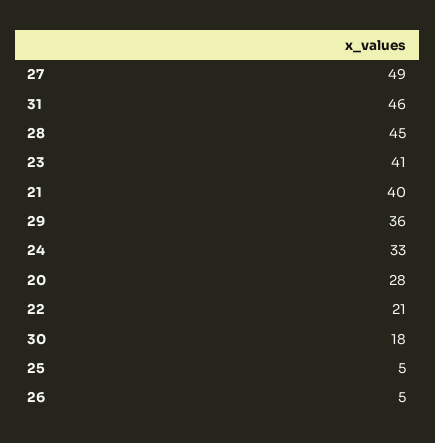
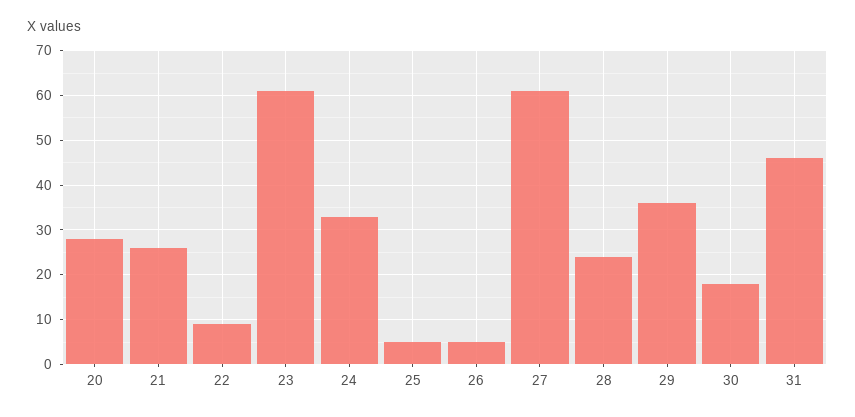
  {
-   "27": 49,
+   "27": 60,
    "31": 46,
-   "28": 45,
+   "28": 25,
-   "23": 41,
+   "23": 60,
-   "21": 40,
+   "21": 25,
    "29": 36,
    "24": 33,
    "20": 28,
-   "22": 21,
+   "22": 10,
    "30": 18,
    "25": 5,
    "26": 5
  }

